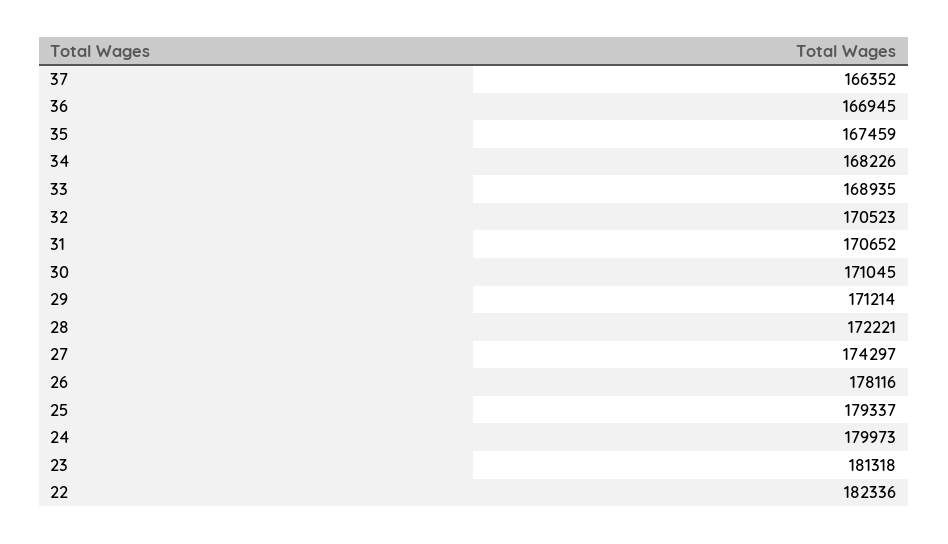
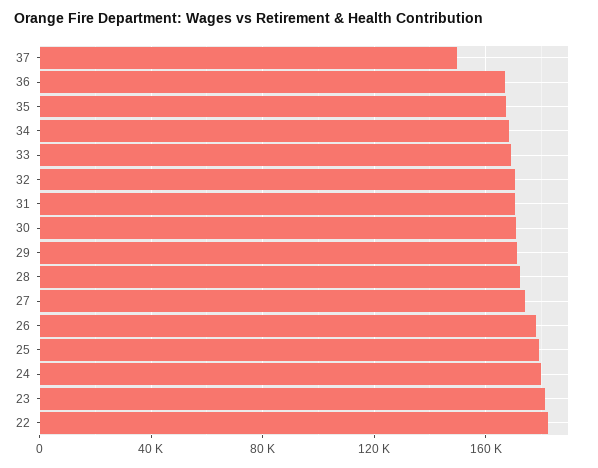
  {
-   "37": 166352,
+   "37": 150000,
    "36": 166945,
    "35": 167459,
    "34": 168226,
    "33": 168935,
    "32": 170523,
    "31": 170652,
    "30": 171045,
    "29": 171214,
    "28": 172221,
    "27": 174297,
    "26": 178116,
    "25": 179337,
    "24": 179973,
    "23": 181318,
    "22": 182336
  }

